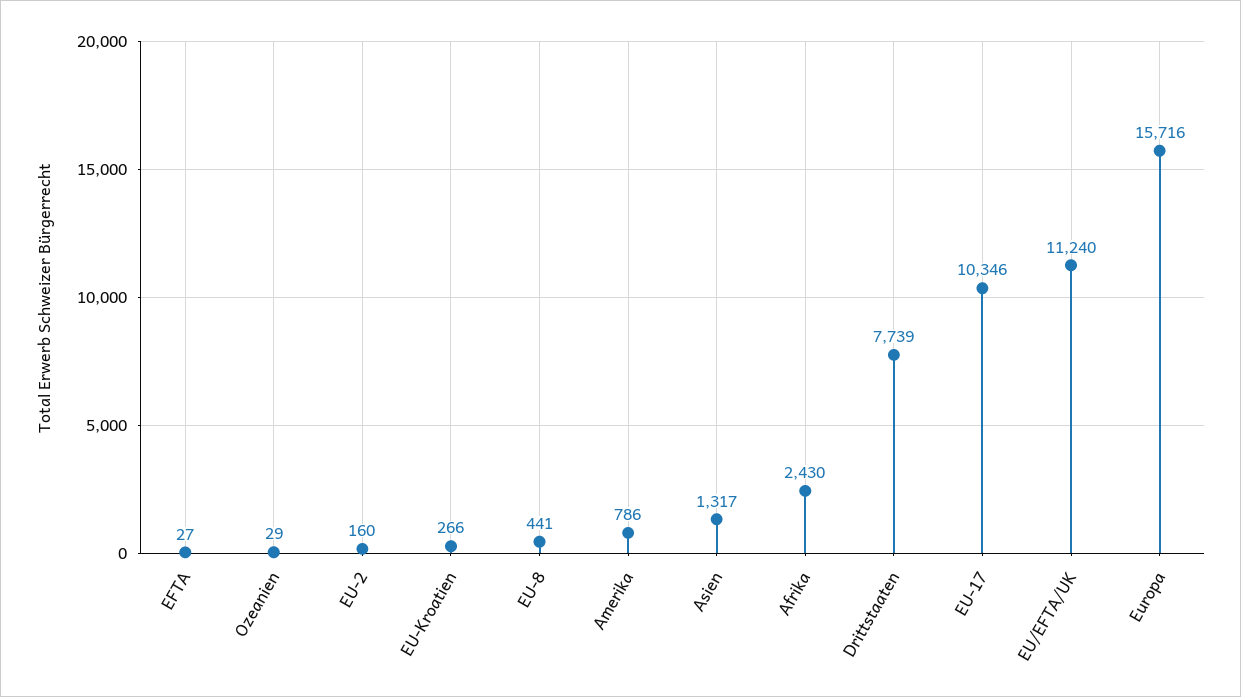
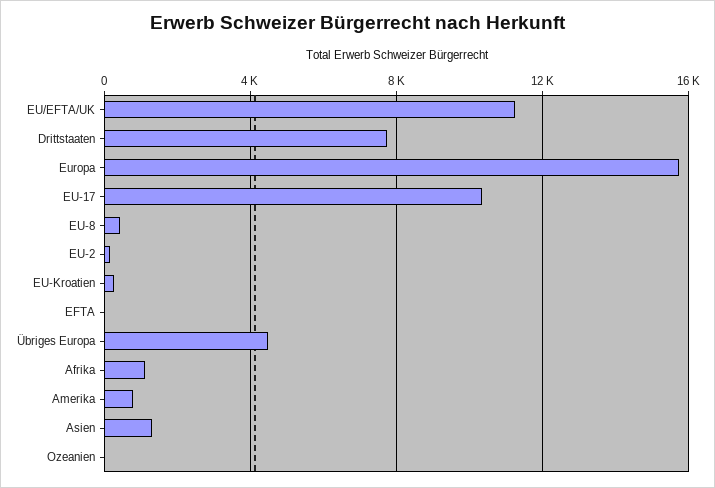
  {
    "EFTA": 27,
    "Ozeanien": 29,
    "EU-2": 160,
    "EU-Kroatien": 266,
    "EU-8": 441,
    "Amerika": 786,
    "Asien": 1317,
-   "Afrika": 2430,
+   "Afrika": 1000,
    "Drittstaaten": 7739,
    "EU-17": 10346,
    "EU/EFTA/UK": 11240,
-   "Europa": 15716
+   "Europa": 15716,
+   "Übriges Europa": 4500
  }

